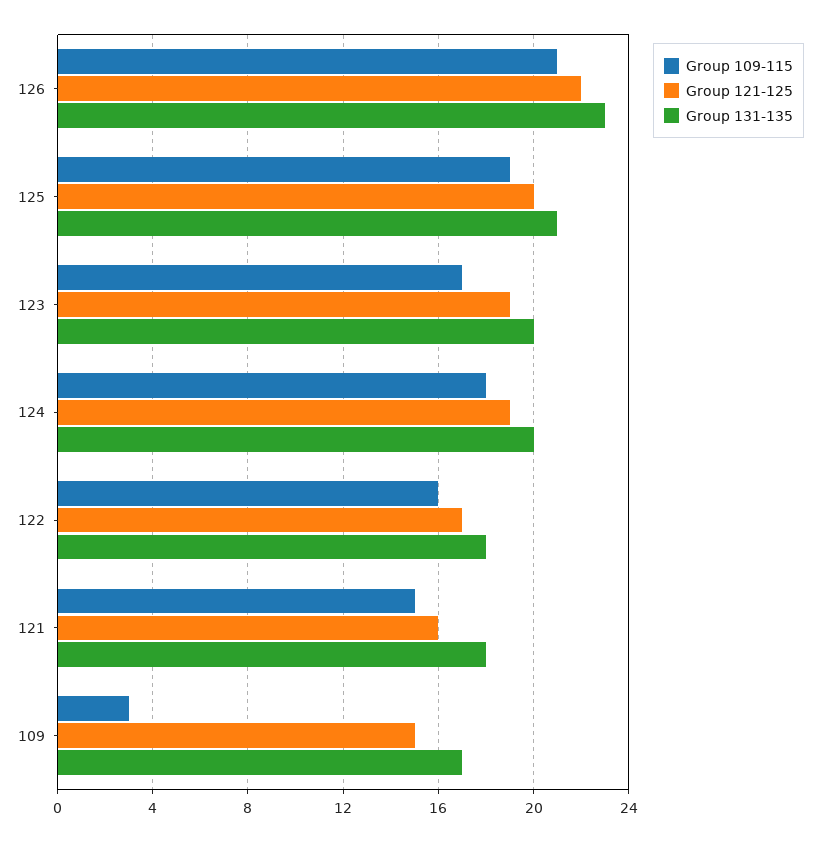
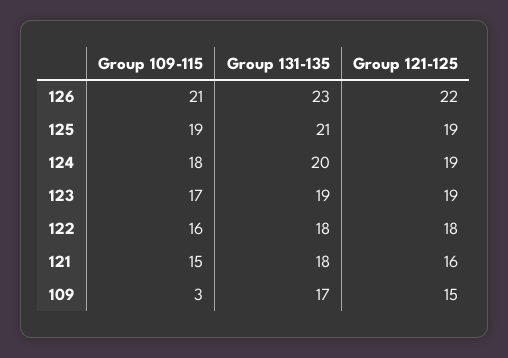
  {
    "Group 109-115": {
      "126": 21,
      "125": 19,
      "123": 17,
      "124": 18,
      "122": 16,
      "121": 15,
      "109": 3
    },
    "Group 121-125": {
      "126": 22,
-     "125": 20,
+     "125": 19,
      "123": 19,
      "124": 19,
-     "122": 17,
+     "122": 18,
      "121": 16,
      "109": 15
    },
    "Group 131-135": {
      "126": 23,
      "125": 21,
-     "123": 20,
+     "123": 19,
      "124": 20,
      "122": 18,
      "121": 18,
      "109": 17
    }
  }

